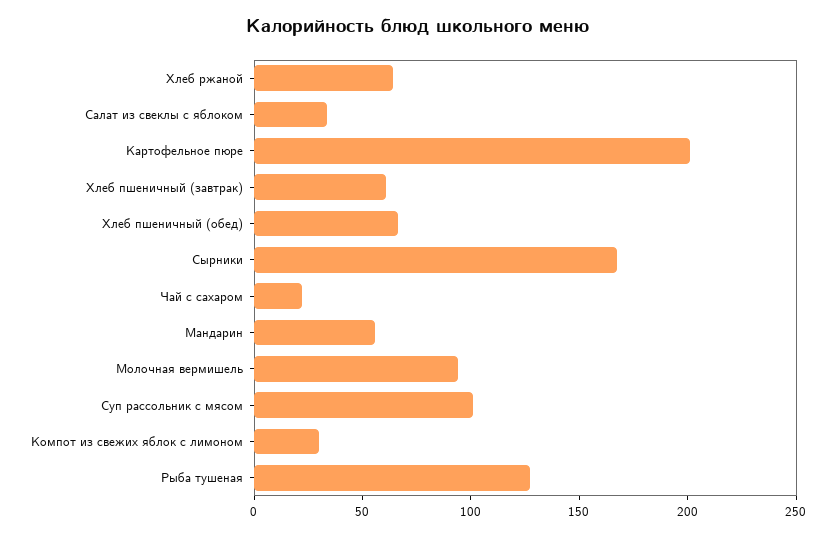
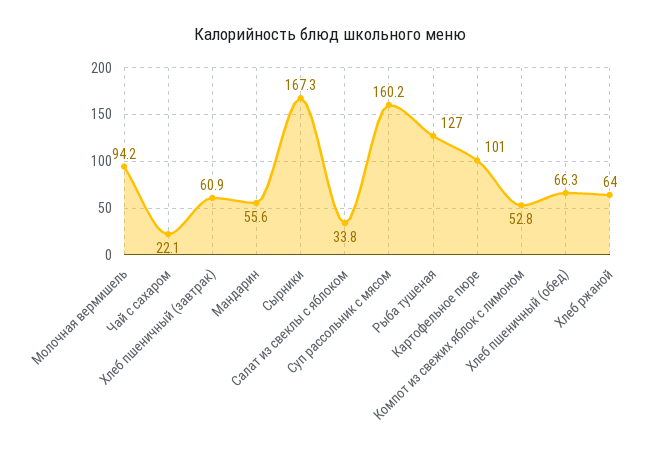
  {
    "Хлеб ржаной": 64,
    "Салат из свеклы с яблоком": 33.8,
-   "Картофельное пюре": 200,
+   "Картофельное пюре": 101,
    "Хлеб пшеничный (завтрак)": 60.9,
    "Хлеб пшеничный (обед)": 66.3,
    "Сырники": 167.3,
    "Чай с сахаром": 22.1,
    "Мандарин": 55.6,
    "Молочная вермишель": 94.2,
-   "Суп рассольник с мясом": 100,
+   "Суп рассольник с мясом": 160.2,
-   "Компот из свежих яблок с лимоном": 30,
+   "Компот из свежих яблок с лимоном": 52.8,
    "Рыба тушеная": 127
  }

